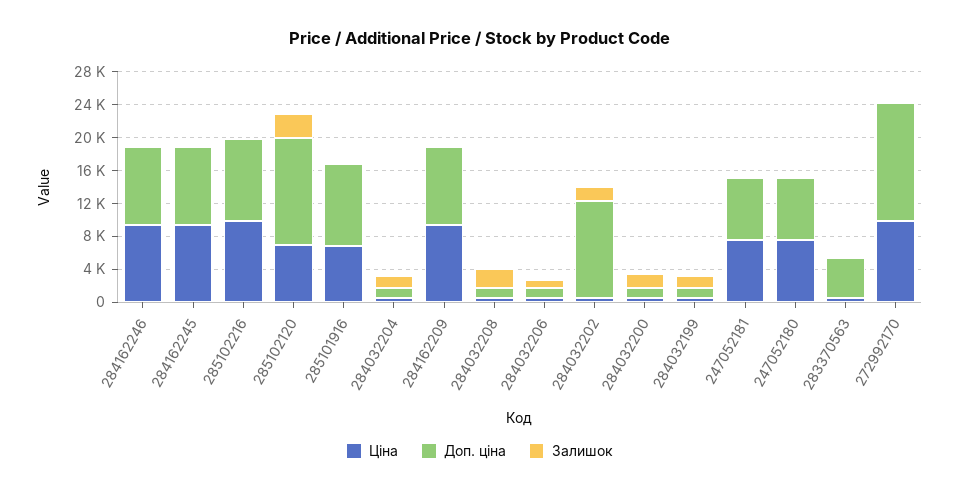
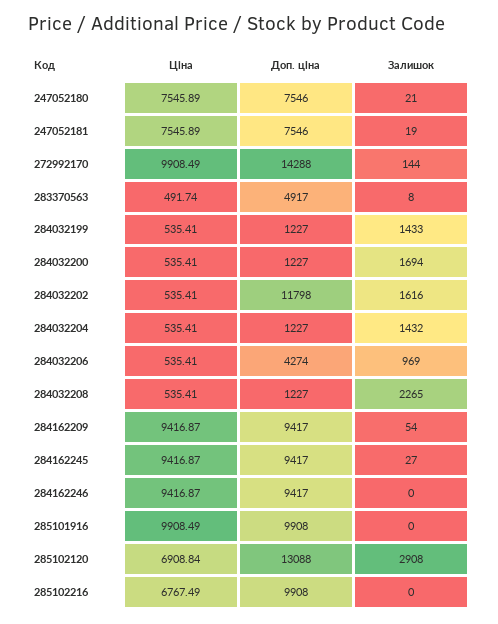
  {
    "Ціна": {
      "284162246": 9416.87,
      "284162245": 9416.87,
-     "285102216": 10000,
+     "285102216": 6767.49,
      "285102120": 6908.84,
-     "285101916": 7000,
+     "285101916": 9908.49,
      "284032204": 535.41,
      "284162209": 9416.87,
      "284032208": 535.41,
      "284032206": 535.41,
      "284032202": 535.41,
      "284032200": 535.41,
      "284032199": 535.41,
      "247052181": 7545.89,
      "247052180": 7545.89,
      "283370563": 491.74,
      "272992170": 9908.49
    },
    "Доп. ціна": {
      "284162246": 9417,
      "284162245": 9417,
      "285102216": 9908,
      "285102120": 13088,
      "285101916": 9908,
      "284032204": 1227,
      "284162209": 9417,
      "284032208": 1227,
-     "284032206": 1000,
+     "284032206": 4274,
      "284032202": 11798,
      "284032200": 1227,
      "284032199": 1227,
      "247052181": 7546,
      "247052180": 7546,
      "283370563": 4917,
      "272992170": 14288
    },
    "Залишок": {
      "284162246": 0,
      "284162245": 27,
      "285102216": 0,
      "285102120": 2908,
      "285101916": 0,
      "284032204": 1432,
      "284162209": 54,
      "284032208": 2265,
      "284032206": 969,
      "284032202": 1616,
      "284032200": 1694,
      "284032199": 1433,
      "247052181": 19,
      "247052180": 21,
      "283370563": 8,
      "272992170": 144
    }
  }

